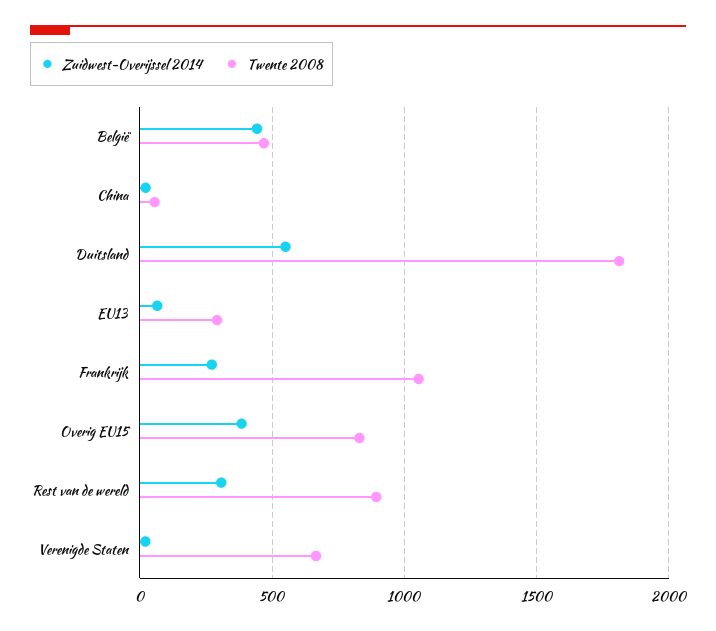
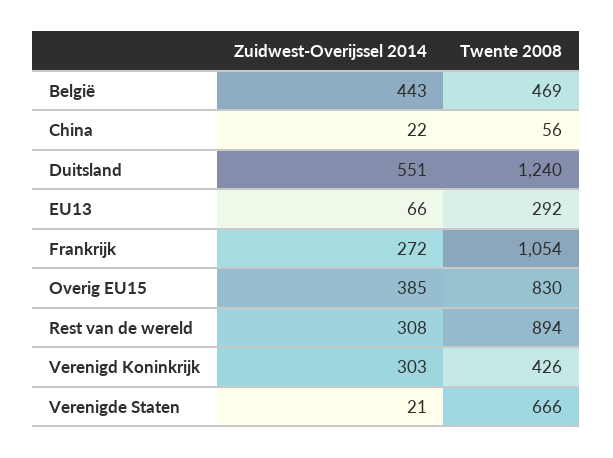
  {
    "Zuidwest-Overijssel 2014": {
      "België": 443,
      "China": 22,
      "Duitsland": 551,
      "EU13": 66,
      "Frankrijk": 272,
      "Overig EU15": 385,
      "Rest van de wereld": 308,
-     "Verenigde Staten": 21
+     "Verenigde Staten": 21,
+     "Verenigd Koninkrijk": 303
    },
    "Twente 2008": {
      "België": 469,
      "China": 56,
-     "Duitsland": 1800,
+     "Duitsland": 1240,
      "EU13": 292,
      "Frankrijk": 1054,
      "Overig EU15": 830,
      "Rest van de wereld": 894,
-     "Verenigde Staten": 666
+     "Verenigde Staten": 666,
+     "Verenigd Koninkrijk": 426
    }
  }

